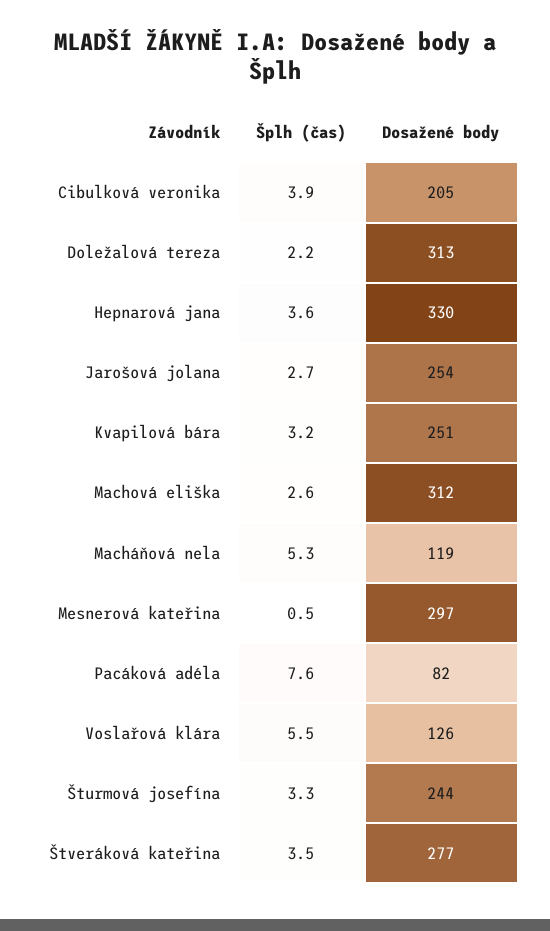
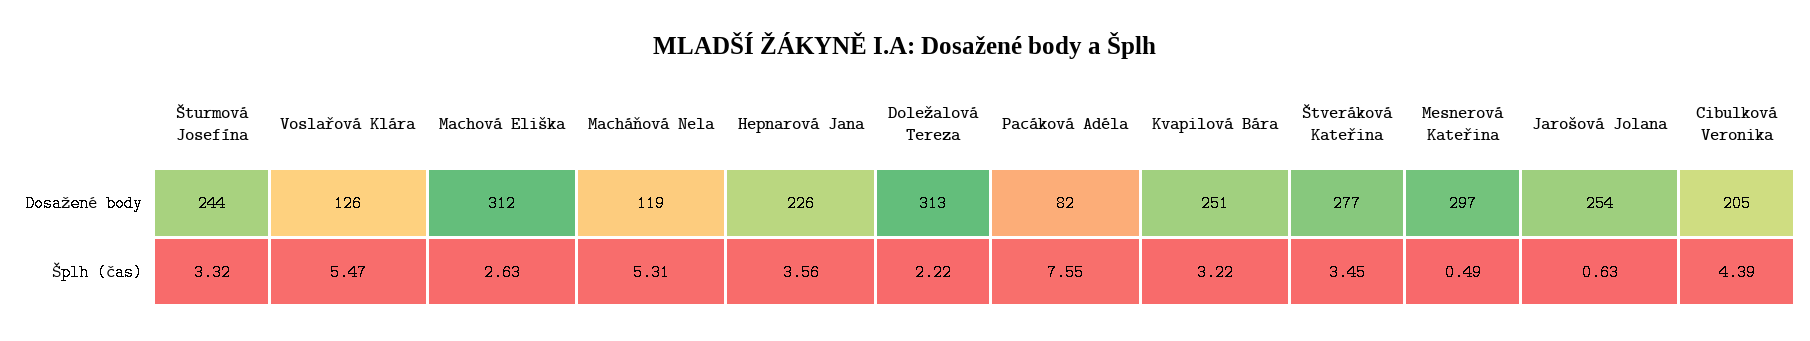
  {
    "Šplh (čas)": {
-     "Cibulková veronika": 3.9,
+     "Cibulková veronika": 4.39,
      "Doležalová tereza": 2.22,
      "Hepnarová jana": 3.56,
-     "Jarošová jolana": 2.7,
+     "Jarošová jolana": 0.63,
      "Kvapilová bára": 3.22,
      "Machová eliška": 2.63,
      "Macháňová nela": 5.31,
      "Mesnerová kateřina": 0.49,
      "Pacáková adéla": 7.55,
      "Voslařová klára": 5.47,
      "Šturmová josefína": 3.32,
      "Štveráková kateřina": 3.45
    },
    "Dosažené body": {
      "Cibulková veronika": 205,
      "Doležalová tereza": 313,
-     "Hepnarová jana": 330,
+     "Hepnarová jana": 226,
      "Jarošová jolana": 254,
      "Kvapilová bára": 251,
      "Machová eliška": 312,
      "Macháňová nela": 119,
      "Mesnerová kateřina": 297,
      "Pacáková adéla": 82,
      "Voslařová klára": 126,
      "Šturmová josefína": 244,
      "Štveráková kateřina": 277
    }
  }

